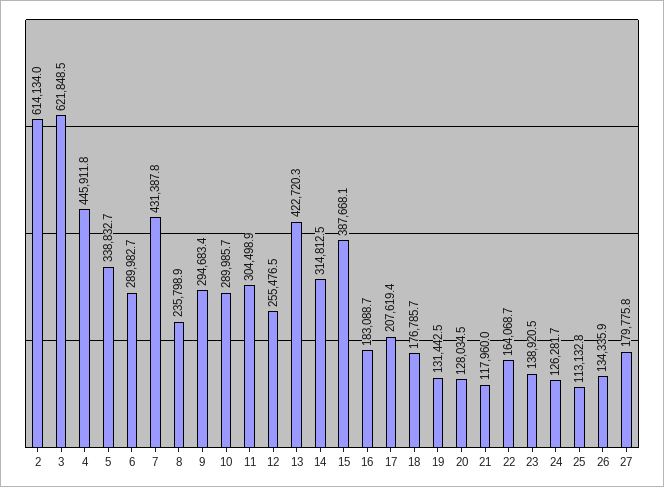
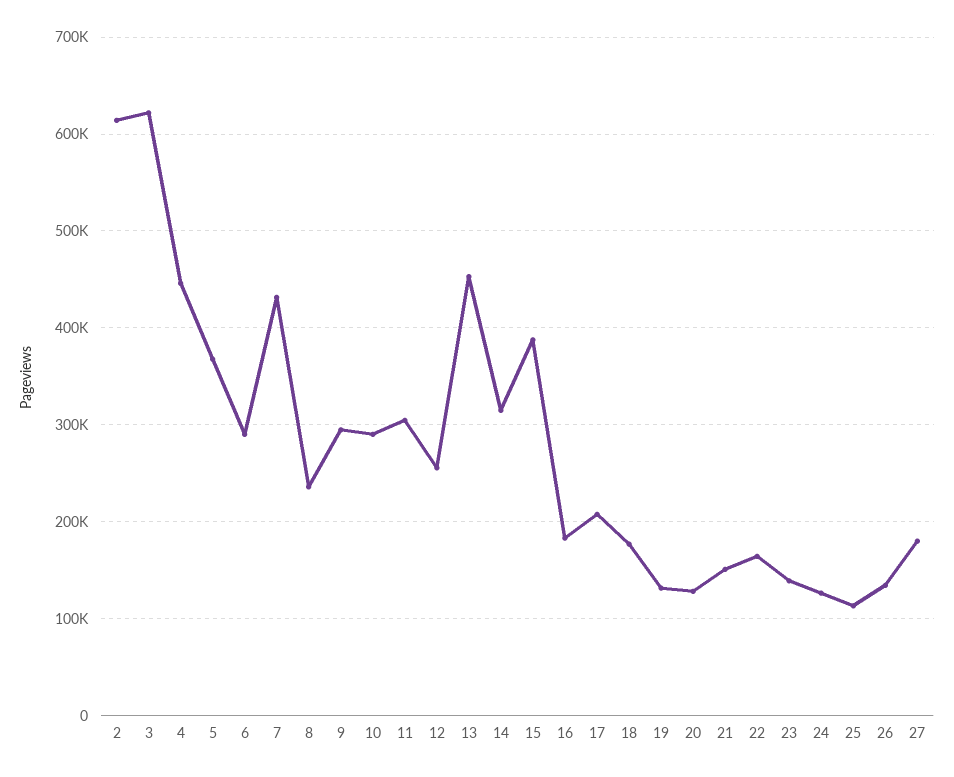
  {
    "2": 614134,
    "3": 621848.5,
    "4": 445911.8,
-   "5": 338832.7,
+   "5": 370000,
    "6": 289982.7,
    "7": 431387.8,
    "8": 235798.9,
    "9": 294683.4,
    "10": 289985.7,
    "11": 304498.9,
    "12": 255476.5,
-   "13": 422720.3,
+   "13": 450000,
    "14": 314812.5,
    "15": 387668.1,
    "16": 183088.7,
    "17": 207619.4,
    "18": 176785.7,
    "19": 131442.5,
    "20": 128034.5,
-   "21": 117960,
+   "21": 150000,
    "22": 164068.7,
    "23": 138920.5,
    "24": 126281.7,
    "25": 113132.8,
    "26": 134335.9,
    "27": 179775.8
  }

